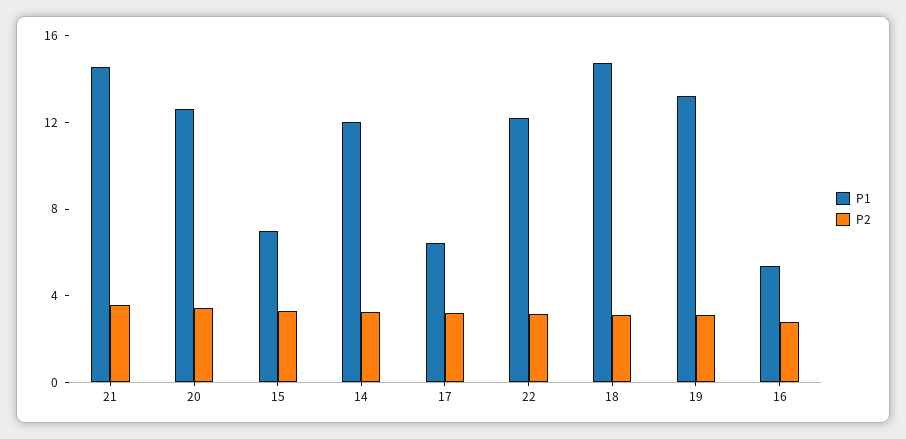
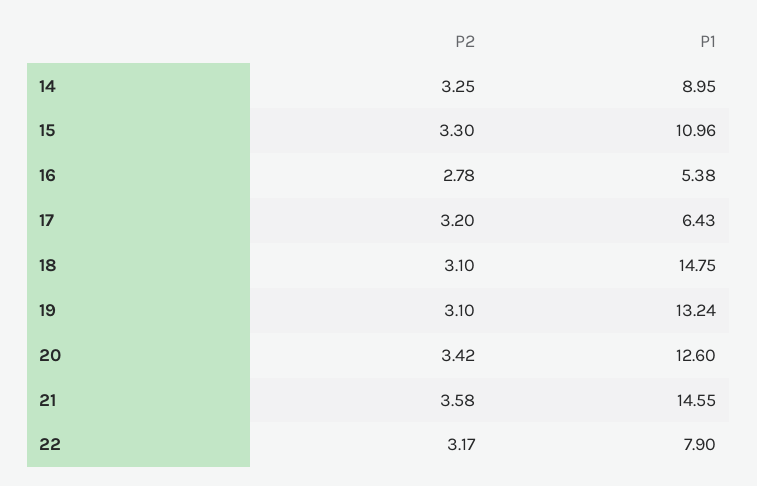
  {
    "P1": {
      "21": 14.55,
      "20": 12.6,
-     "15": 7,
+     "15": 10.96,
-     "14": 12,
+     "14": 8.95,
      "17": 6.43,
-     "22": 12,
+     "22": 7.9,
      "18": 14.75,
      "19": 13.24,
      "16": 5.38
    },
    "P2": {
      "21": 3.58,
      "20": 3.42,
      "15": 3.3,
      "14": 3.25,
      "17": 3.2,
      "22": 3.17,
      "18": 3.1,
      "19": 3.1,
      "16": 2.78
    }
  }

